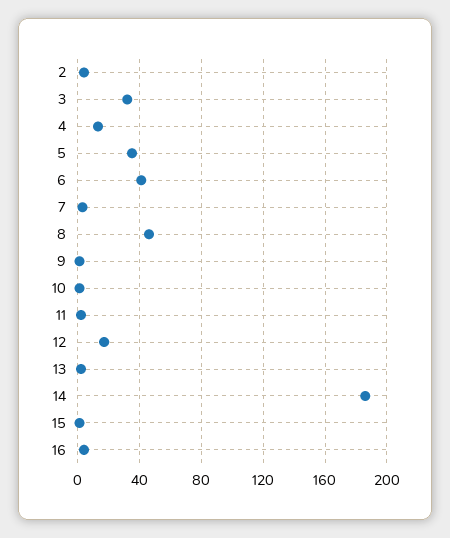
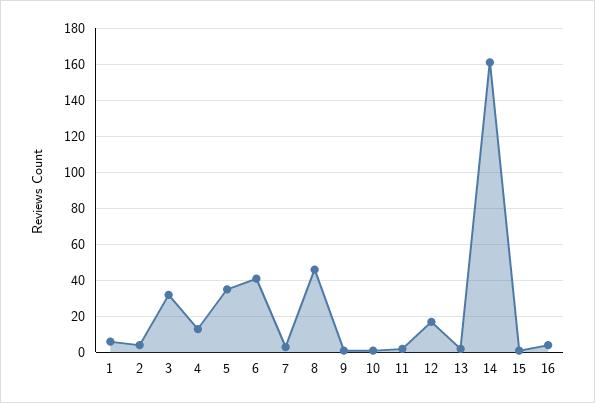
  {
    "2": 5,
    "3": 30,
    "4": 15,
    "5": 35,
    "6": 40,
    "7": 5,
    "8": 45,
    "9": 0,
    "10": 0,
    "11": 0,
    "12": 15,
    "13": 0,
-   "14": 185,
+   "14": 160,
    "15": 0,
-   "16": 5
+   "16": 5,
+   "1": 5
  }

